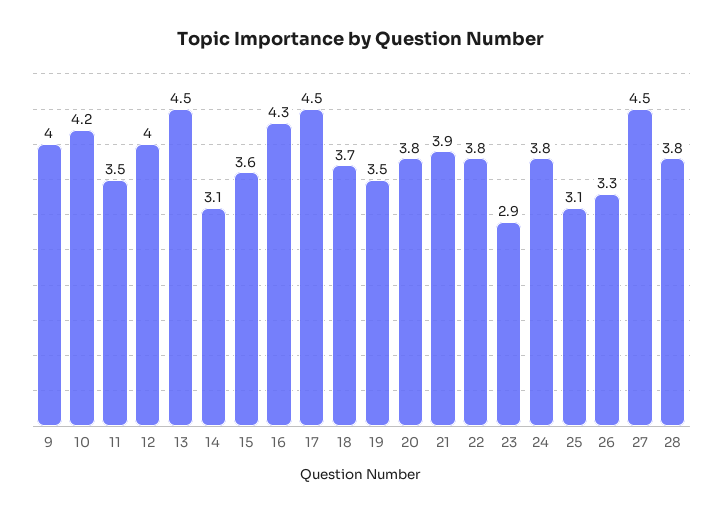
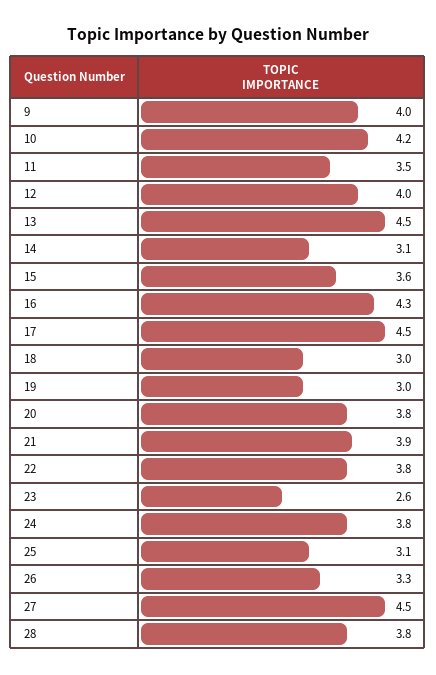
  {
    "9": 4,
    "10": 4.2,
    "11": 3.5,
    "12": 4,
    "13": 4.5,
    "14": 3.1,
    "15": 3.6,
    "16": 4.3,
    "17": 4.5,
-   "18": 3.7,
+   "18": 3,
-   "19": 3.5,
+   "19": 3,
    "20": 3.8,
    "21": 3.9,
    "22": 3.8,
-   "23": 2.9,
+   "23": 2.6,
    "24": 3.8,
    "25": 3.1,
    "26": 3.3,
    "27": 4.5,
    "28": 3.8
  }

